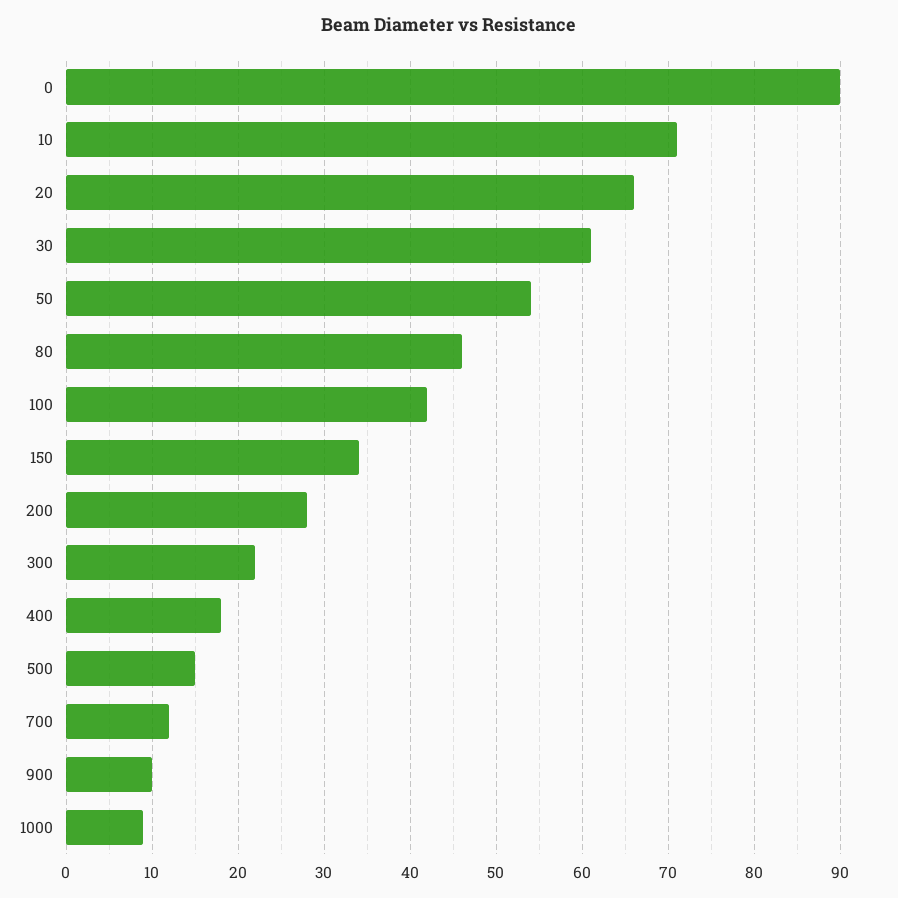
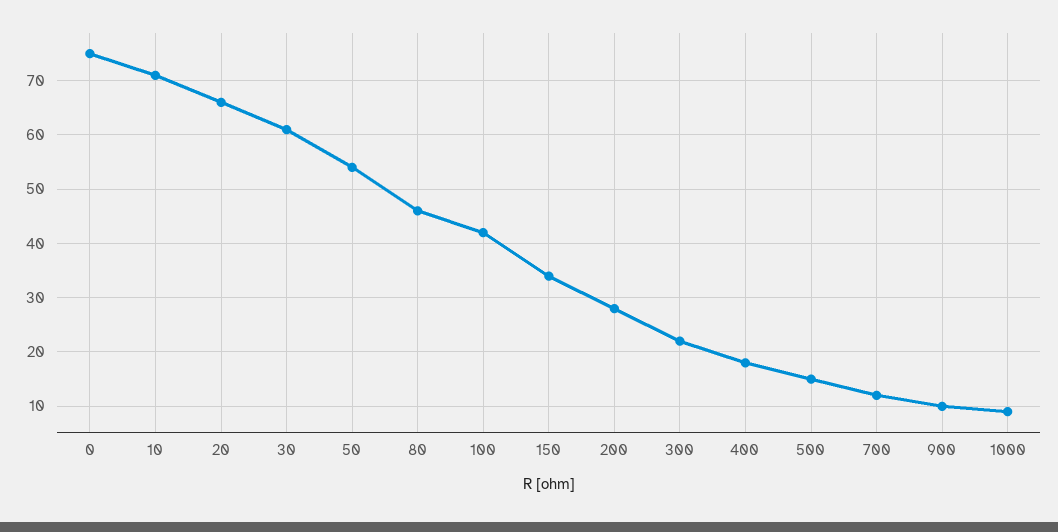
  {
-   "0": 90,
+   "0": 75,
    "10": 71,
    "20": 66,
    "30": 61,
    "50": 54,
    "80": 46,
    "100": 42,
    "150": 34,
    "200": 28,
    "300": 22,
    "400": 18,
    "500": 15,
    "700": 12,
    "900": 10,
    "1000": 9
  }

